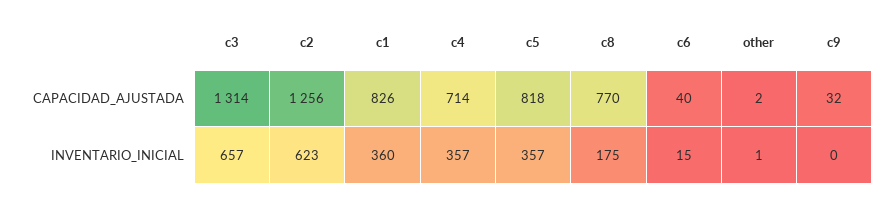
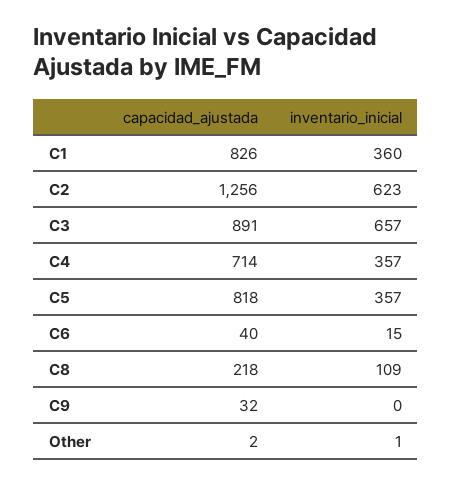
  {
    "c3": {
-     "CAPACIDAD_AJUSTADA": 1314,
+     "CAPACIDAD_AJUSTADA": 891,
      "INVENTARIO_INICIAL": 657
    },
    "c2": {
      "CAPACIDAD_AJUSTADA": 1256,
      "INVENTARIO_INICIAL": 623
    },
    "c1": {
      "CAPACIDAD_AJUSTADA": 826,
      "INVENTARIO_INICIAL": 360
    },
    "c4": {
      "CAPACIDAD_AJUSTADA": 714,
      "INVENTARIO_INICIAL": 357
    },
    "c5": {
      "CAPACIDAD_AJUSTADA": 818,
      "INVENTARIO_INICIAL": 357
    },
    "c8": {
-     "CAPACIDAD_AJUSTADA": 770,
+     "CAPACIDAD_AJUSTADA": 218,
-     "INVENTARIO_INICIAL": 175
+     "INVENTARIO_INICIAL": 109
    },
    "c6": {
      "CAPACIDAD_AJUSTADA": 40,
      "INVENTARIO_INICIAL": 15
    },
    "other": {
      "CAPACIDAD_AJUSTADA": 2,
      "INVENTARIO_INICIAL": 1
    },
    "c9": {
      "CAPACIDAD_AJUSTADA": 32,
      "INVENTARIO_INICIAL": 0
    }
  }

